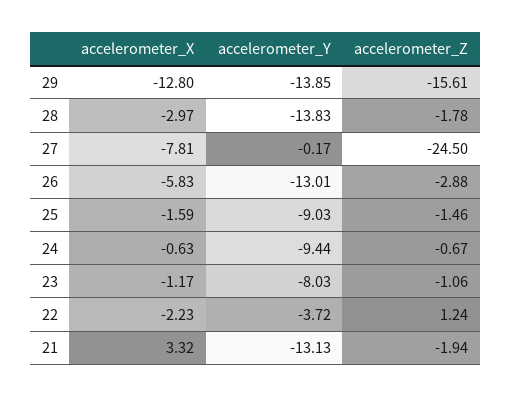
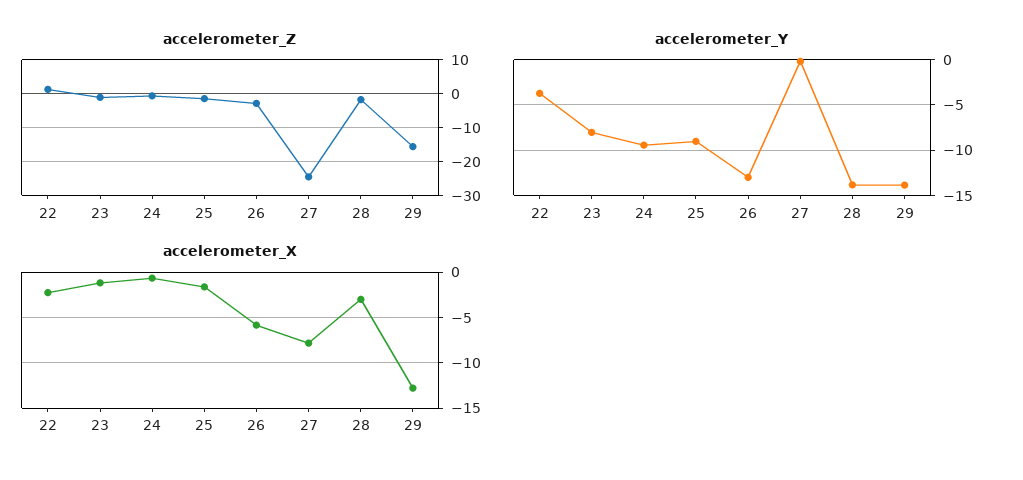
  {
    "accelerometer_X": {
      "29": -12.8,
      "28": -2.97,
      "27": -7.81,
      "26": -5.83,
      "25": -1.59,
      "24": -0.63,
      "23": -1.17,
-     "22": -2.23,
+     "22": -2.23
-     "21": 3.32
    },
    "accelerometer_Y": {
      "29": -13.85,
      "28": -13.83,
      "27": -0.17,
      "26": -13.01,
      "25": -9.03,
      "24": -9.44,
      "23": -8.03,
-     "22": -3.72,
+     "22": -3.72
-     "21": -13.13
    },
    "accelerometer_Z": {
      "29": -15.61,
      "28": -1.78,
      "27": -24.5,
      "26": -2.88,
      "25": -1.46,
      "24": -0.67,
      "23": -1.06,
-     "22": 1.24,
+     "22": 1.24
-     "21": -1.94
    }
  }

